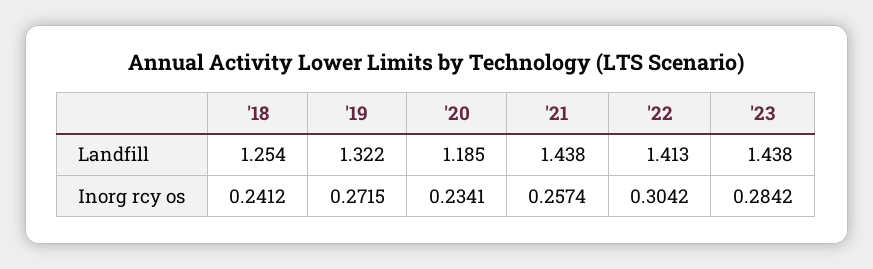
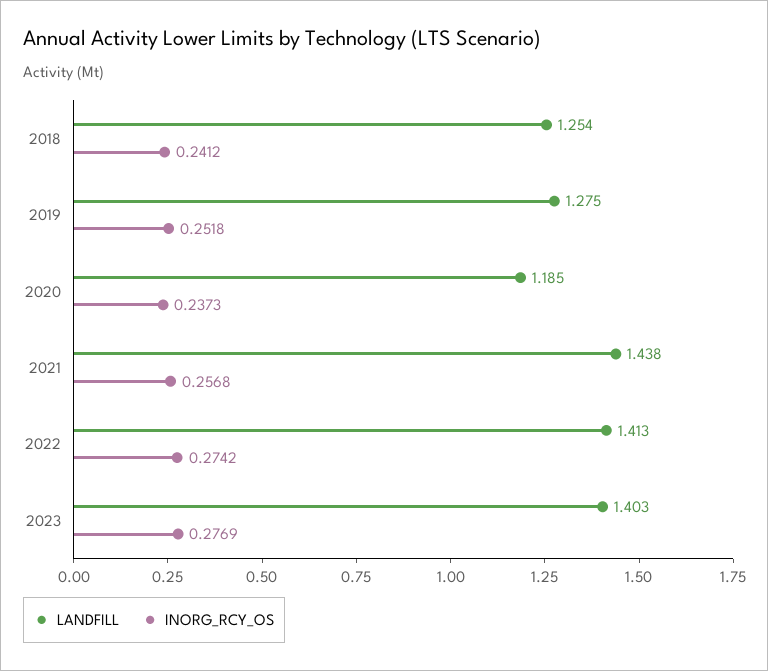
  {
    "Landfill": {
      "'18": 1.254,
-     "'19": 1.322,
+     "'19": 1.275,
      "'20": 1.185,
      "'21": 1.438,
      "'22": 1.413,
-     "'23": 1.438
+     "'23": 1.403
    },
    "Inorg rcy os": {
      "'18": 0.2412,
-     "'19": 0.2715,
+     "'19": 0.2518,
-     "'20": 0.2341,
+     "'20": 0.2373,
-     "'21": 0.2574,
+     "'21": 0.2568,
-     "'22": 0.3042,
+     "'22": 0.2742,
-     "'23": 0.2842
+     "'23": 0.2769
    }
  }

